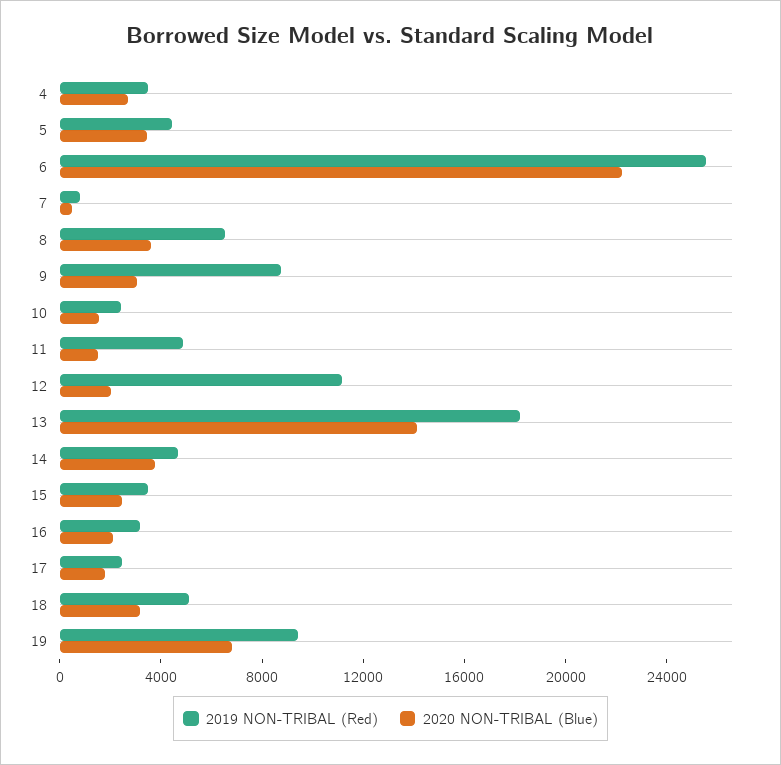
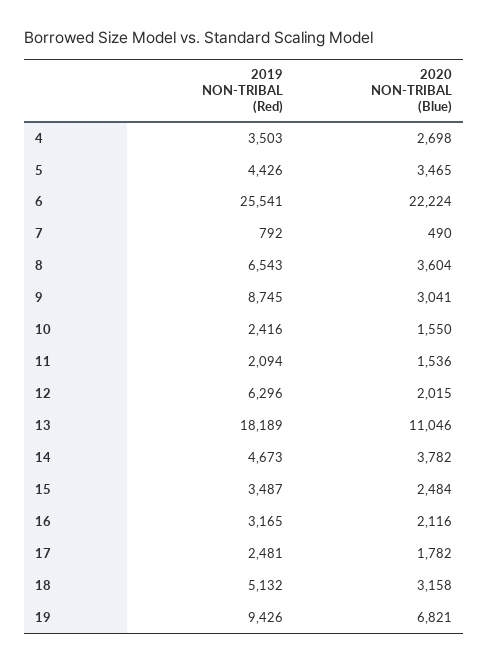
  {
    "2019 NON-TRIBAL (Red)": {
      "4": 3503,
      "5": 4426,
      "6": 25541,
      "7": 792,
      "8": 6543,
      "9": 8745,
      "10": 2416,
-     "11": 5000,
+     "11": 2094,
-     "12": 11000,
+     "12": 6296,
      "13": 18189,
      "14": 4673,
      "15": 3487,
      "16": 3165,
      "17": 2481,
      "18": 5132,
      "19": 9426
    },
    "2020 NON-TRIBAL (Blue)": {
      "4": 2698,
      "5": 3465,
      "6": 22224,
      "7": 490,
      "8": 3604,
      "9": 3041,
      "10": 1550,
      "11": 1536,
      "12": 2015,
-     "13": 14000,
+     "13": 11046,
      "14": 3782,
      "15": 2484,
      "16": 2116,
      "17": 1782,
      "18": 3158,
      "19": 6821
    }
  }

